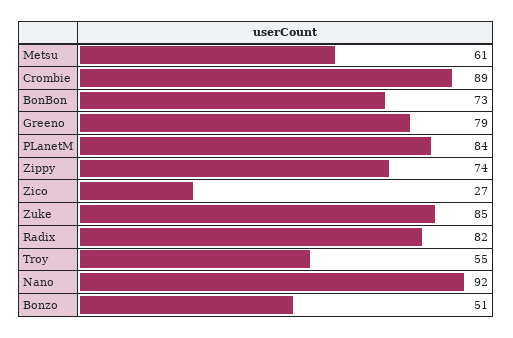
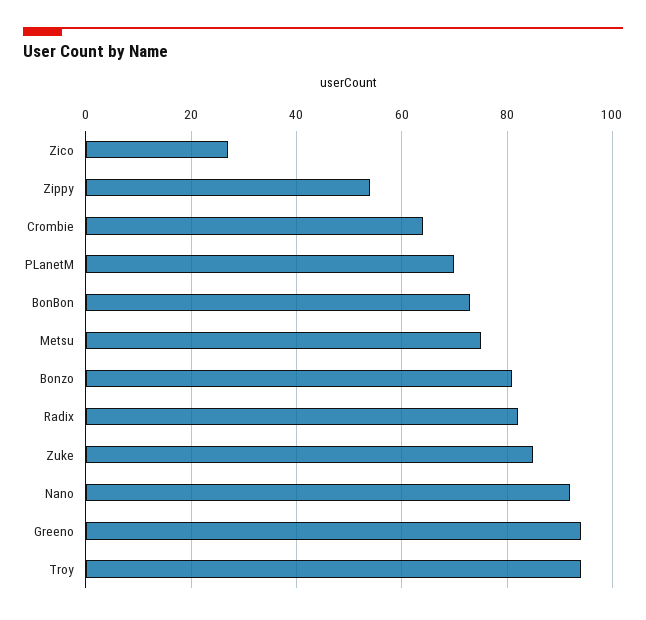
  {
-   "Metsu": 61,
+   "Metsu": 75,
-   "Crombie": 89,
+   "Crombie": 65,
    "BonBon": 73,
-   "Greeno": 79,
+   "Greeno": 95,
-   "PLanetM": 84,
+   "PLanetM": 70,
-   "Zippy": 74,
+   "Zippy": 55,
    "Zico": 27,
    "Zuke": 85,
    "Radix": 82,
-   "Troy": 55,
+   "Troy": 95,
    "Nano": 92,
-   "Bonzo": 51
+   "Bonzo": 80
  }

